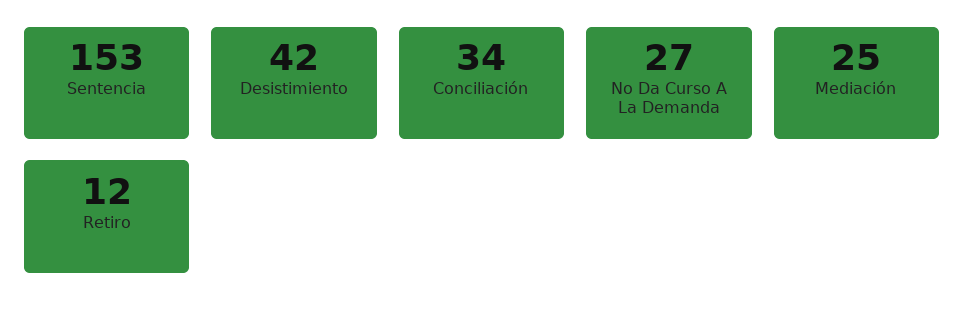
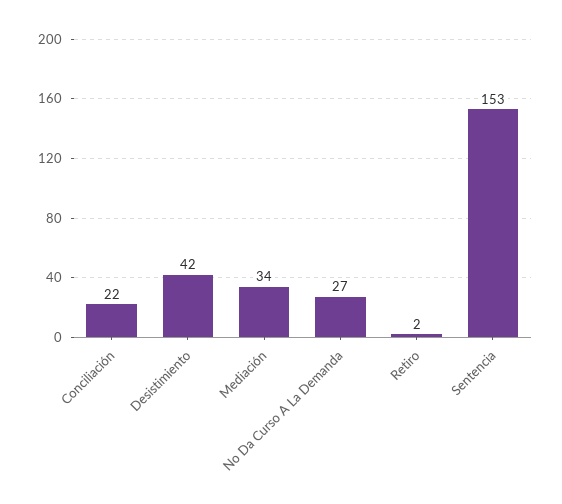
  {
    "Sentencia": 153,
    "Desistimiento": 42,
-   "Conciliación": 34,
+   "Conciliación": 22,
    "No Da Curso A La Demanda": 27,
-   "Mediación": 25,
+   "Mediación": 34,
-   "Retiro": 12
+   "Retiro": 2
  }

